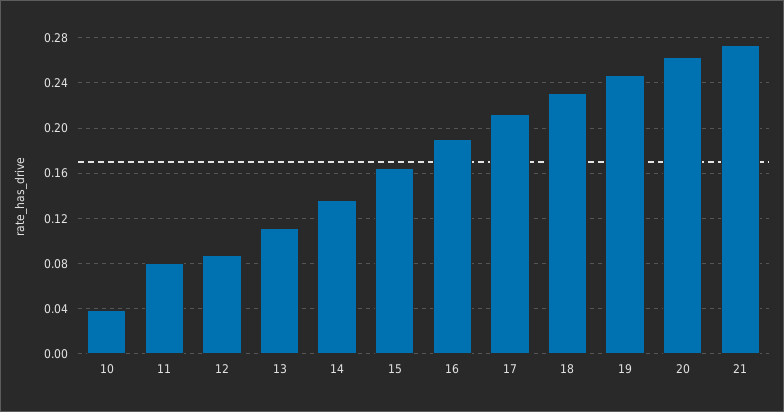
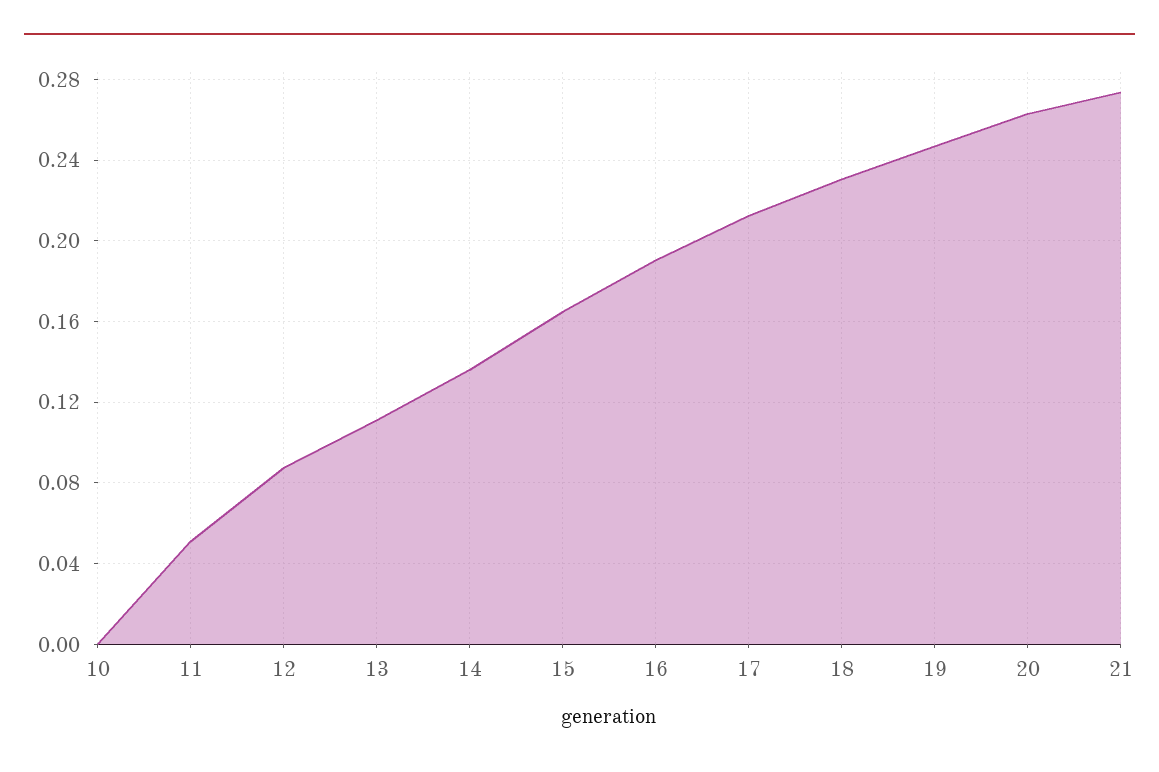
  {
-   "10": 0.04,
+   "10": 0,
-   "11": 0.08,
+   "11": 0.05,
    "12": 0.09,
    "13": 0.11,
    "14": 0.135,
    "15": 0.165,
    "16": 0.19,
    "17": 0.215,
    "18": 0.23,
    "19": 0.245,
    "20": 0.265,
    "21": 0.275
  }

